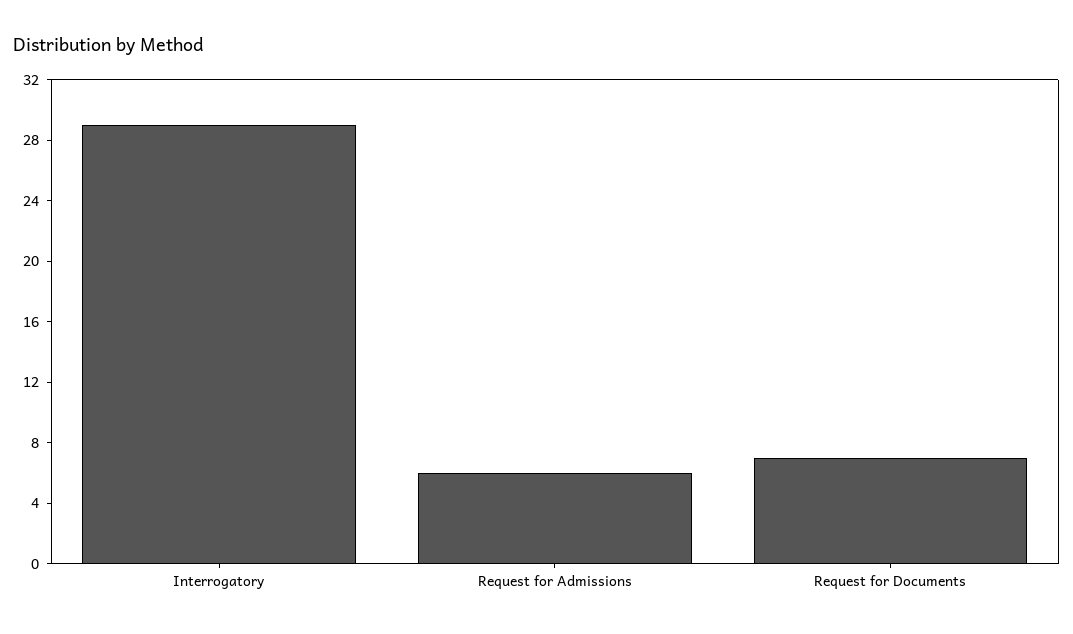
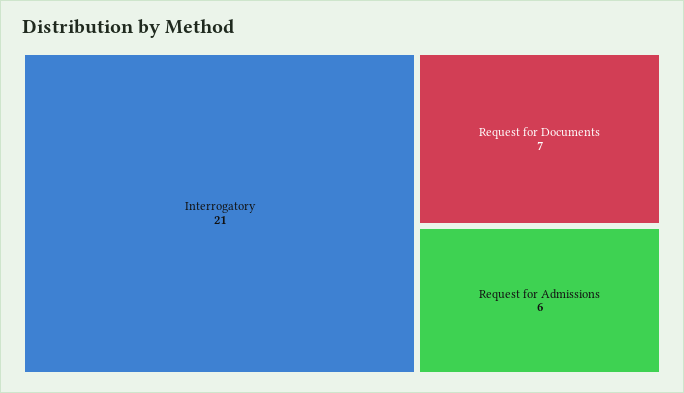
  {
-   "Interrogatory": 29,
+   "Interrogatory": 21,
    "Request for Admissions": 6,
    "Request for Documents": 7
  }

